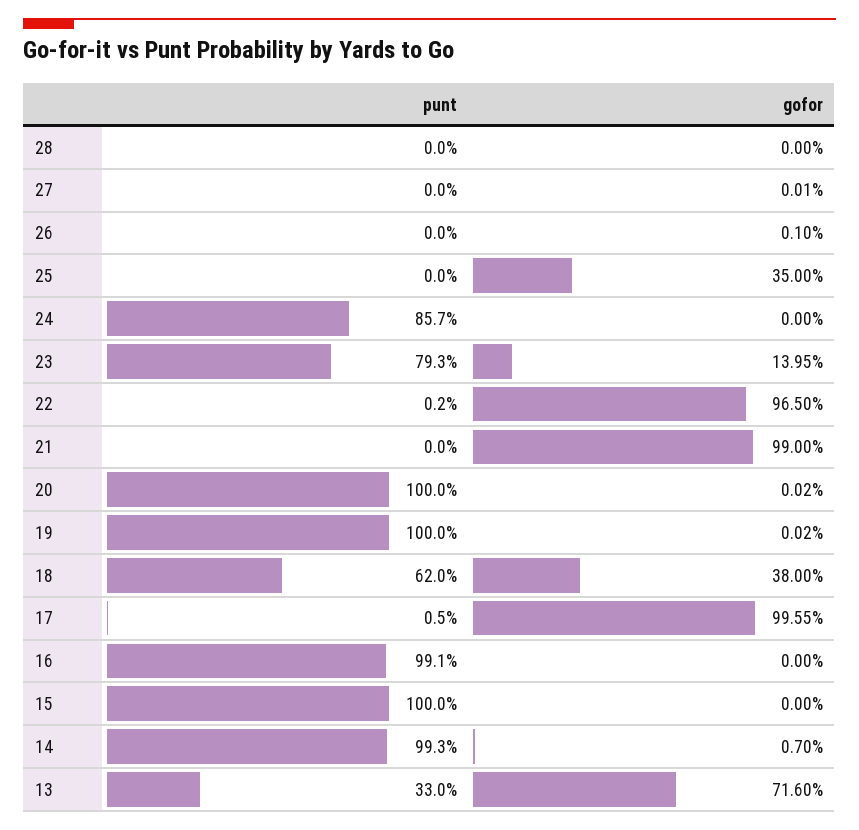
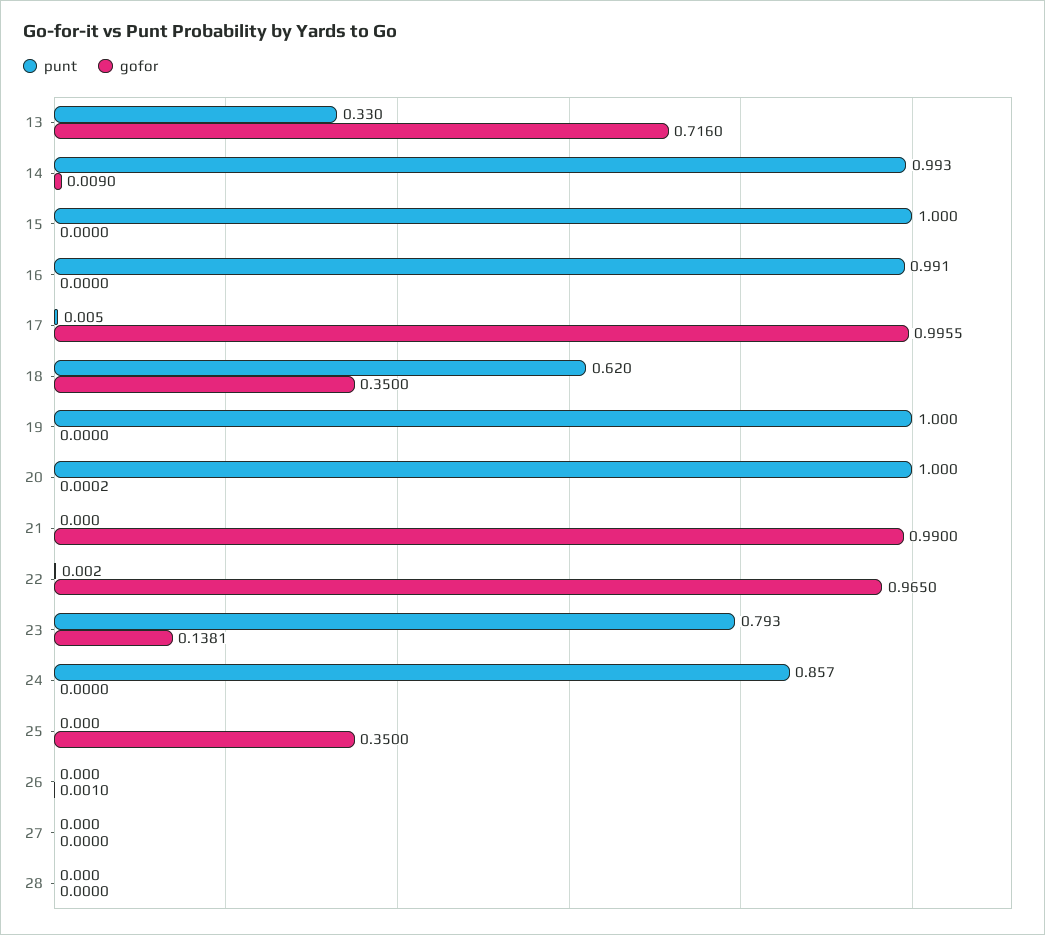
  {
    "punt": {
      "28": 0,
      "27": 0,
      "26": 0,
      "25": 0,
      "24": 0.857,
      "23": 0.793,
      "22": 0.002,
      "21": 0,
      "20": 1,
      "19": 1,
      "18": 0.62,
      "17": 0.005,
      "16": 0.991,
      "15": 1,
      "14": 0.993,
      "13": 0.33
    },
    "gofor": {
      "28": 0,
-     "27": 0.0001,
+     "27": 0,
      "26": 0.001,
      "25": 0.35,
      "24": 0,
-     "23": 0.1395,
+     "23": 0.1381,
      "22": 0.965,
      "21": 0.99,
      "20": 0.0002,
-     "19": 0.0002,
+     "19": 0,
-     "18": 0.38,
+     "18": 0.35,
      "17": 0.9955,
      "16": 0,
      "15": 0,
-     "14": 0.007,
+     "14": 0.009,
      "13": 0.716
    }
  }

